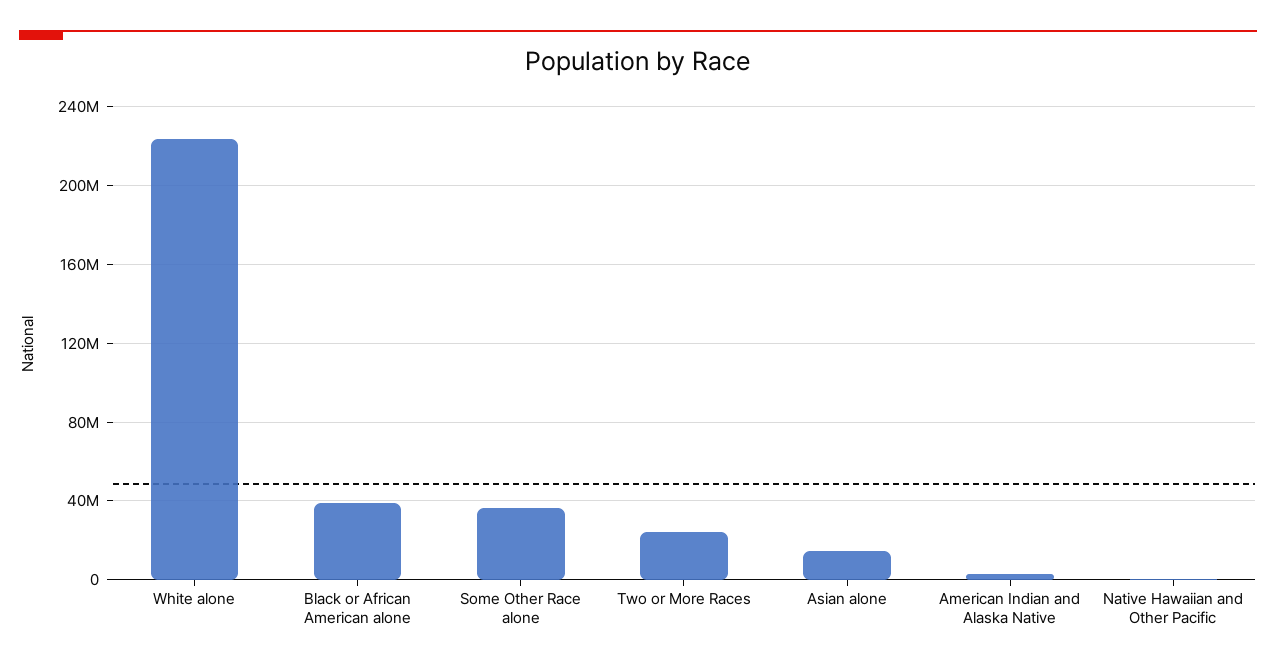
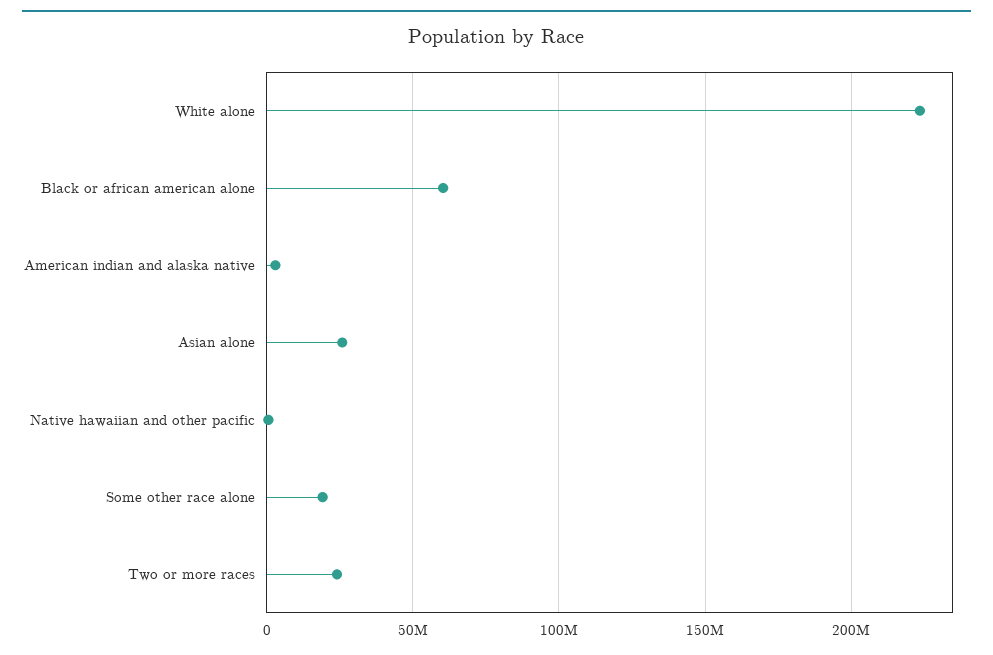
  {
    "White alone": 225000000,
-   "Black or African American alone": 40000000,
+   "Black or African American alone": 60000000,
-   "Some Other Race alone": 35000000,
+   "Some Other Race alone": 20000000,
    "Two or More Races": 25000000,
-   "Asian alone": 15000000,
+   "Asian alone": 25000000,
    "American Indian and Alaska Native": 5000000,
    "Native Hawaiian and Other Pacific": 0
  }

